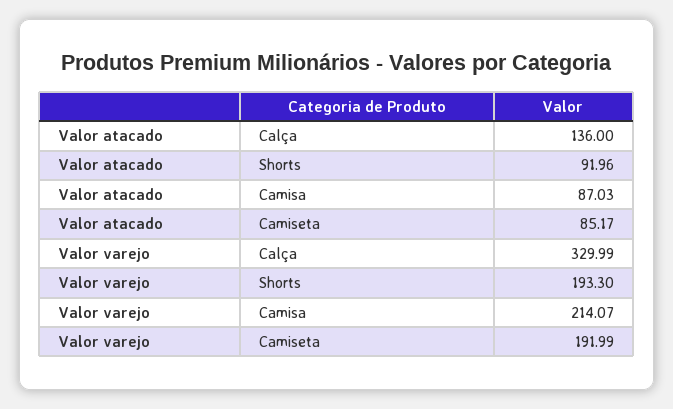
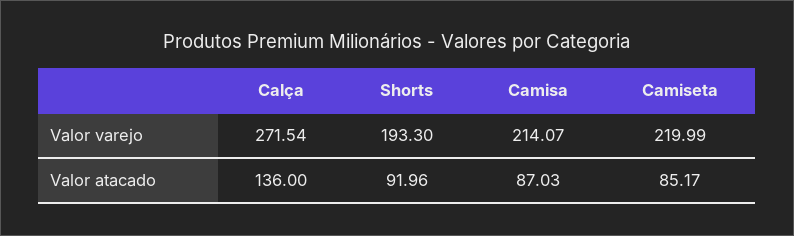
  {
    "Valor atacado": {
      "Calça": 136,
      "Shorts": 91.96,
      "Camisa": 87.03,
      "Camiseta": 85.17
    },
    "Valor varejo": {
-     "Calça": 329.99,
+     "Calça": 271.54,
      "Shorts": 193.3,
      "Camisa": 214.07,
-     "Camiseta": 191.99
+     "Camiseta": 219.99
    }
  }

